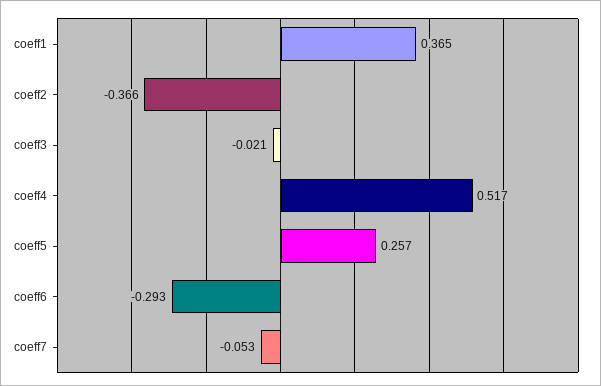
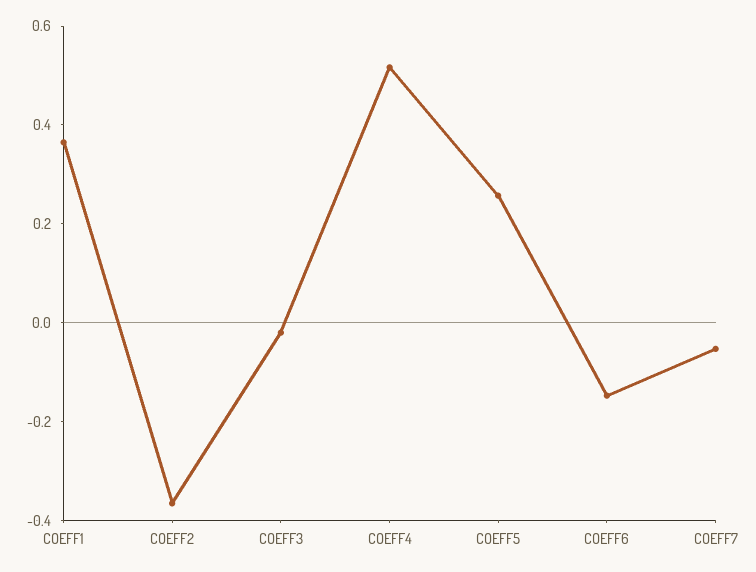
  {
    "coeff1": 0.365,
    "coeff2": -0.366,
    "coeff3": -0.021,
    "coeff4": 0.517,
    "coeff5": 0.257,
-   "coeff6": -0.293,
+   "coeff6": -0.15,
    "coeff7": -0.053
  }

